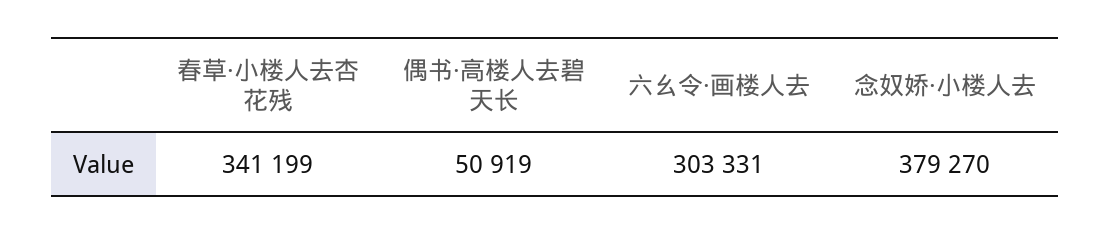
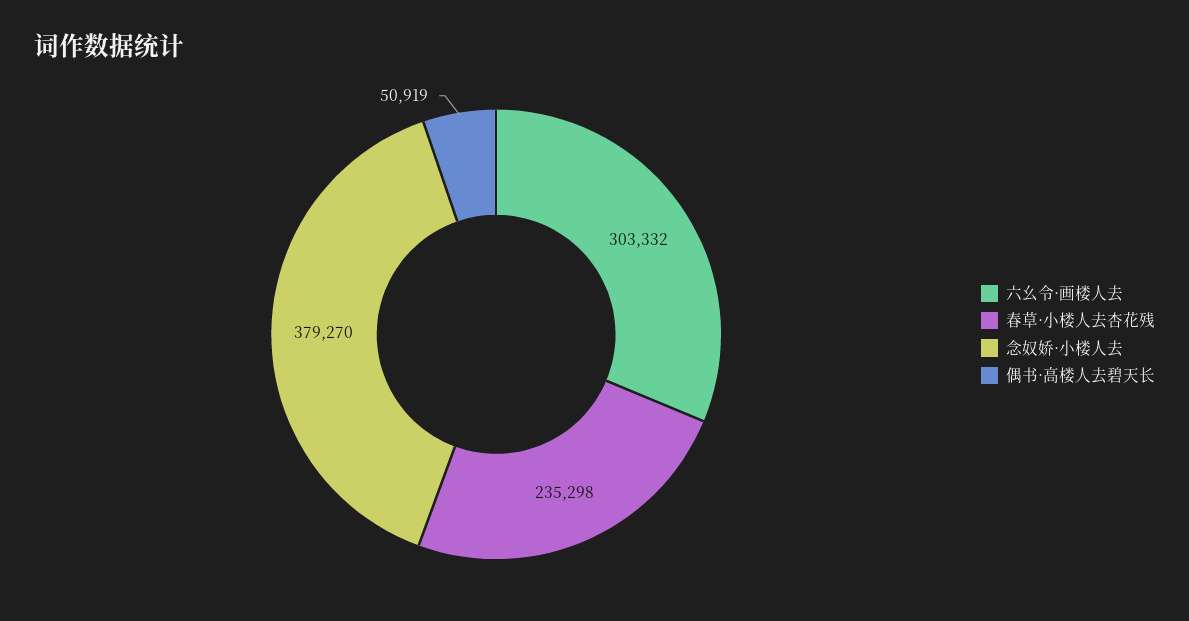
  {
-   "春草·小楼人去杏花残": 341199,
+   "春草·小楼人去杏花残": 235298,
    "偶书·高楼人去碧天长": 50919,
-   "六幺令·画楼人去": 303331,
+   "六幺令·画楼人去": 303332,
    "念奴娇·小楼人去": 379270
  }

